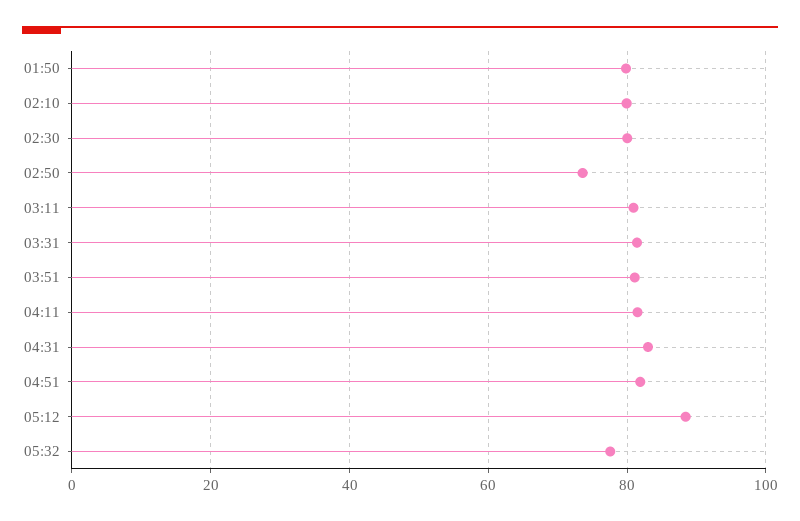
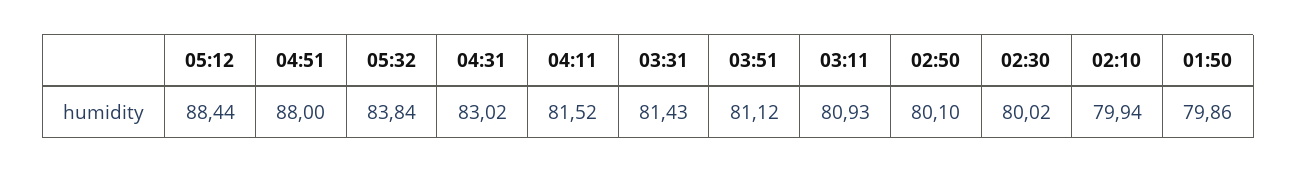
  {
    "01:50": 79.86,
    "02:10": 79.94,
    "02:30": 80.02,
-   "02:50": 74,
+   "02:50": 80.1,
    "03:11": 80.93,
    "03:31": 81.43,
    "03:51": 81.12,
    "04:11": 81.52,
    "04:31": 83.02,
-   "04:51": 82,
+   "04:51": 88,
    "05:12": 88.44,
-   "05:32": 78
+   "05:32": 83.84
  }

